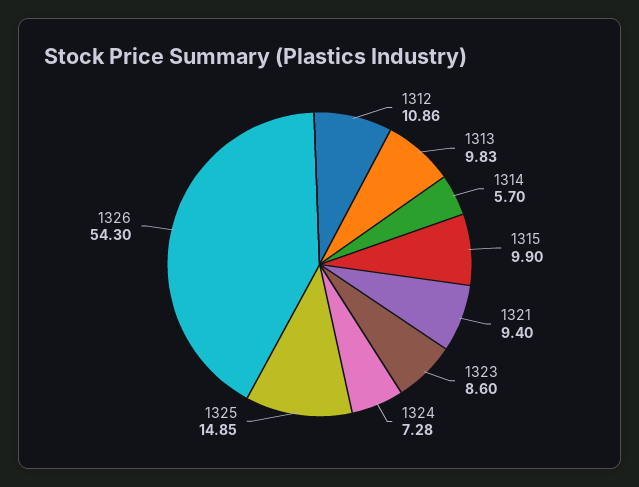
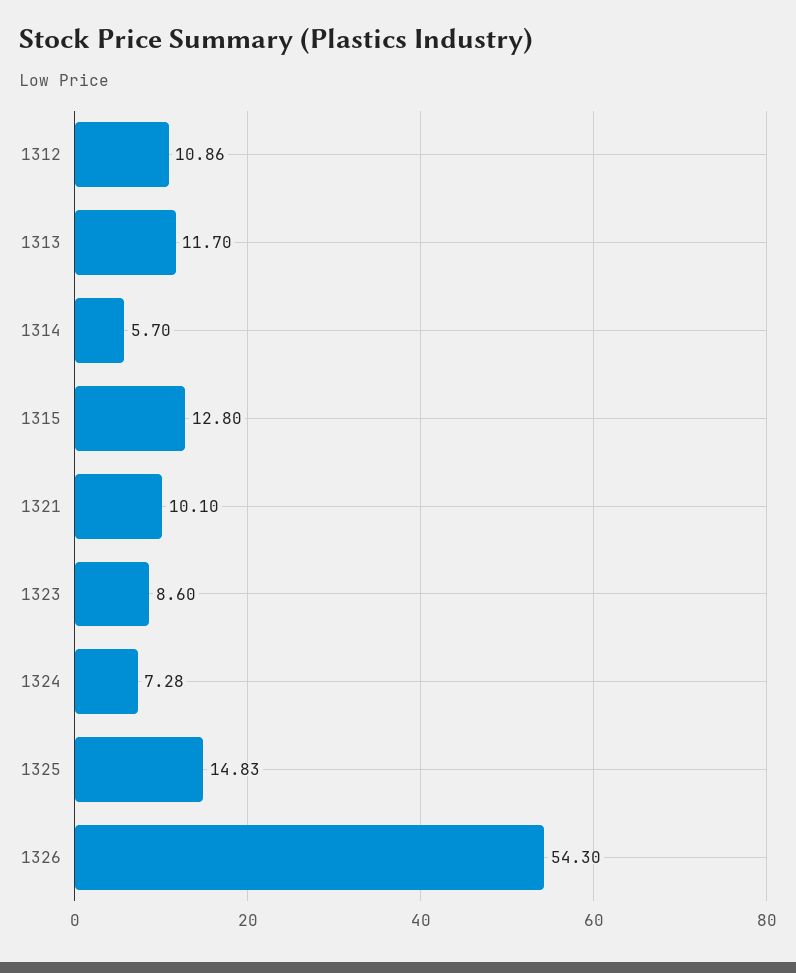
  {
    "1312": 10.86,
-   "1313": 9.83,
+   "1313": 11.7,
    "1314": 5.7,
-   "1315": 9.9,
+   "1315": 12.8,
-   "1321": 9.4,
+   "1321": 10.1,
    "1323": 8.6,
    "1324": 7.28,
-   "1325": 14.85,
+   "1325": 14.83,
    "1326": 54.3
  }

